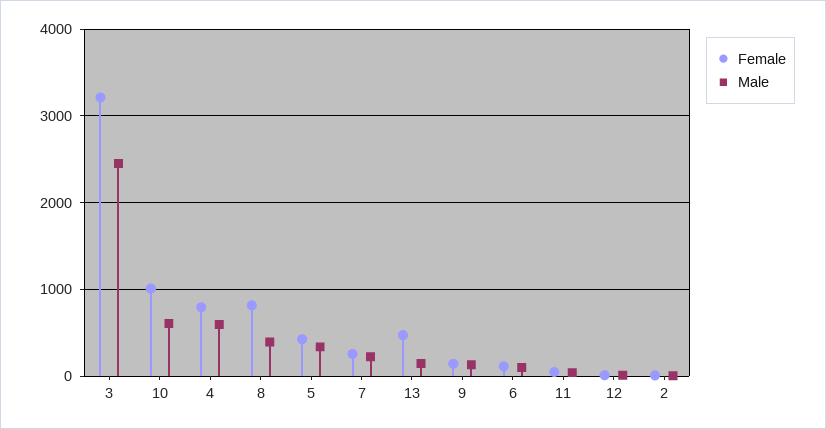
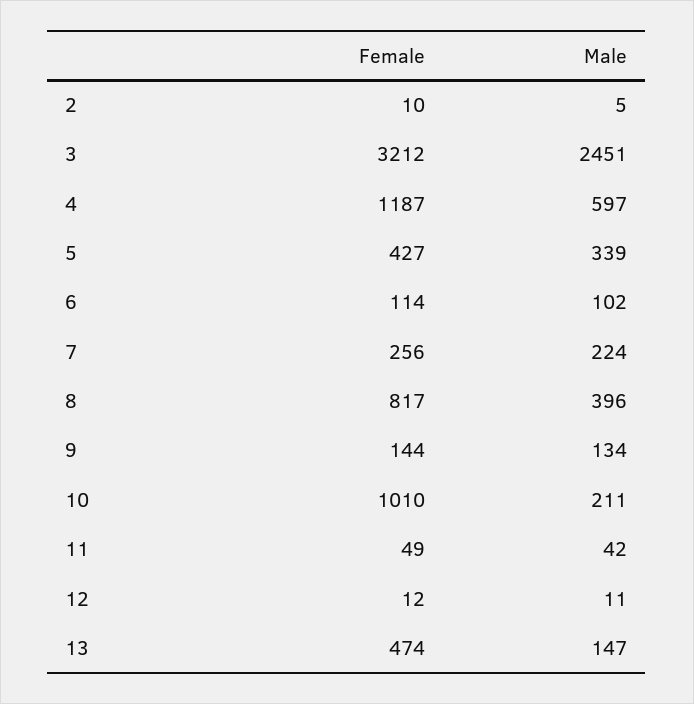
  {
    "Female": {
      "3": 3212,
      "10": 1010,
-     "4": 800,
+     "4": 1187,
      "8": 817,
      "5": 427,
      "7": 256,
      "13": 474,
      "9": 144,
      "6": 114,
      "11": 49,
      "12": 12,
      "2": 10
    },
    "Male": {
      "3": 2451,
-     "10": 600,
+     "10": 211,
      "4": 597,
      "8": 396,
      "5": 339,
      "7": 224,
      "13": 147,
      "9": 134,
      "6": 102,
      "11": 42,
      "12": 11,
      "2": 5
    }
  }

